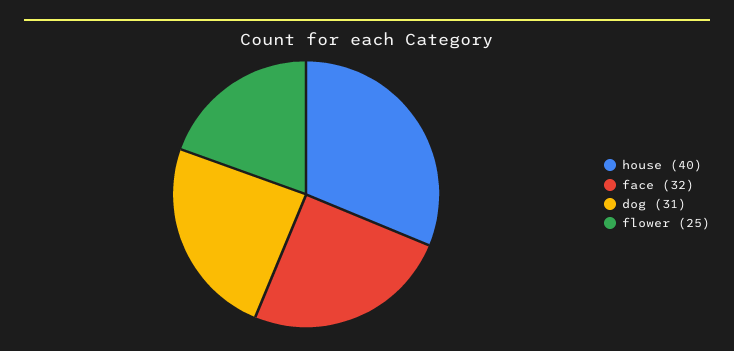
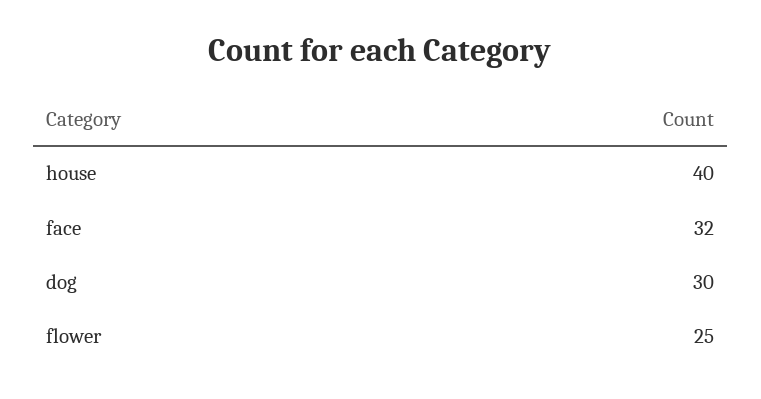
  {
    "house": 40,
    "face": 32,
-   "dog": 31,
+   "dog": 30,
    "flower": 25
  }

